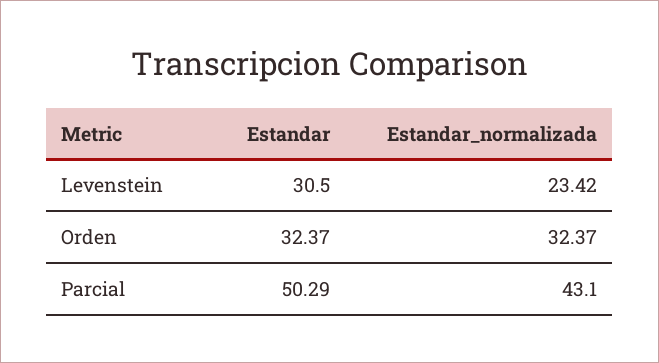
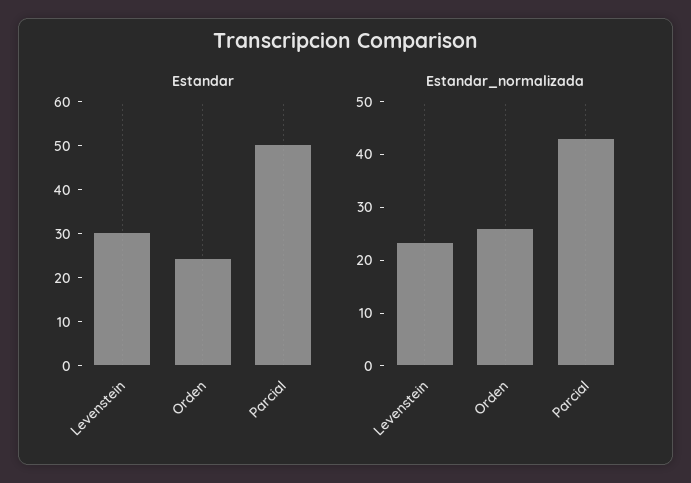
  {
    "Estandar": {
      "Levenstein": 30.5,
-     "Orden": 32.37,
+     "Orden": 24,
      "Parcial": 50.29
    },
    "Estandar_normalizada": {
      "Levenstein": 23.42,
-     "Orden": 32.37,
+     "Orden": 26,
      "Parcial": 43.1
    }
  }

